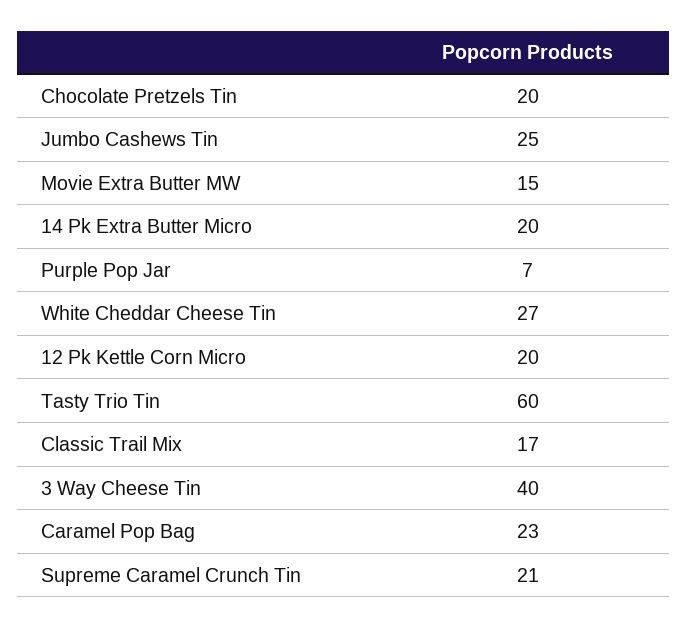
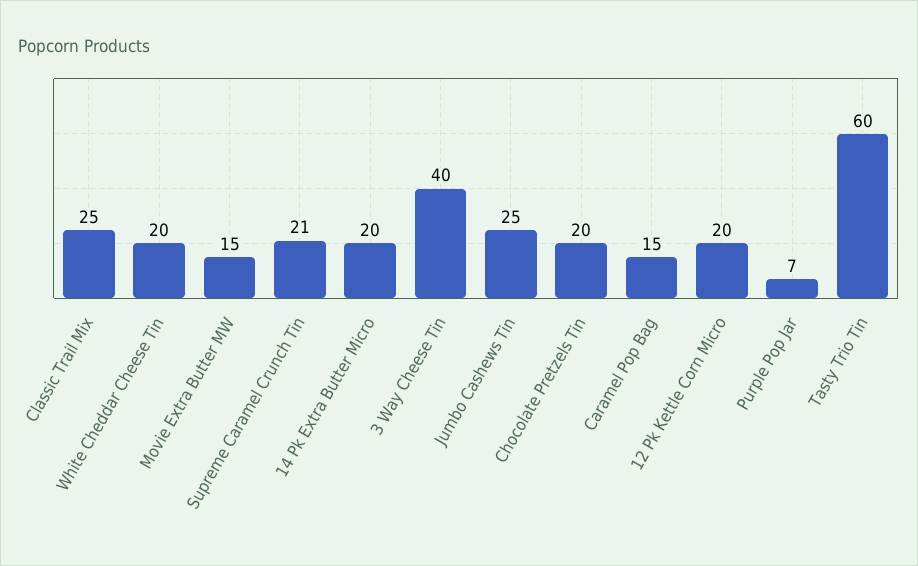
  {
    "Chocolate Pretzels Tin": 20,
    "Jumbo Cashews Tin": 25,
    "Movie Extra Butter MW": 15,
    "14 Pk Extra Butter Micro": 20,
    "Purple Pop Jar": 7,
-   "White Cheddar Cheese Tin": 27,
+   "White Cheddar Cheese Tin": 20,
    "12 Pk Kettle Corn Micro": 20,
    "Tasty Trio Tin": 60,
-   "Classic Trail Mix": 17,
+   "Classic Trail Mix": 25,
    "3 Way Cheese Tin": 40,
-   "Caramel Pop Bag": 23,
+   "Caramel Pop Bag": 15,
    "Supreme Caramel Crunch Tin": 21
  }

